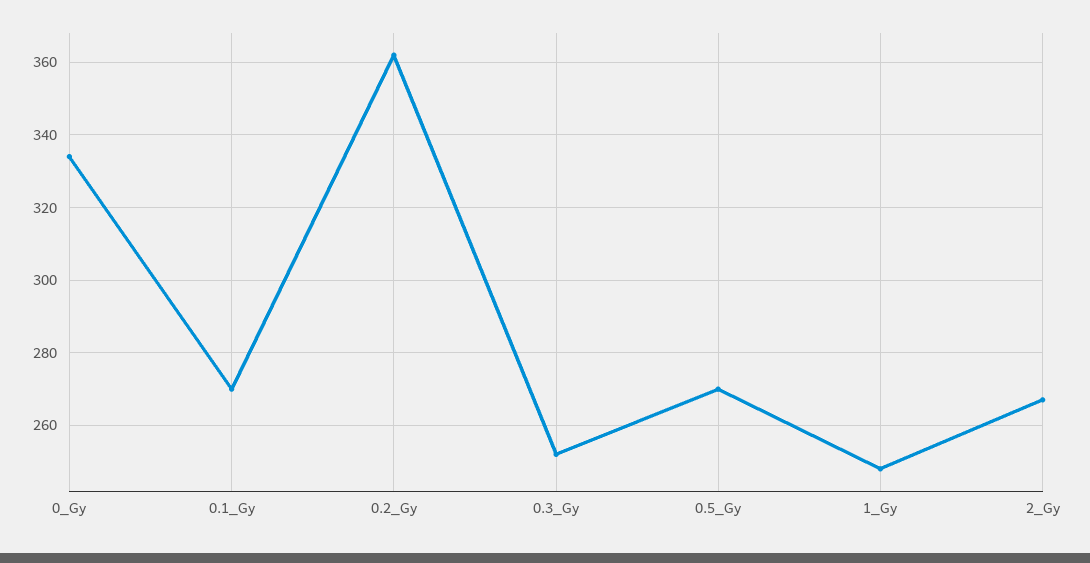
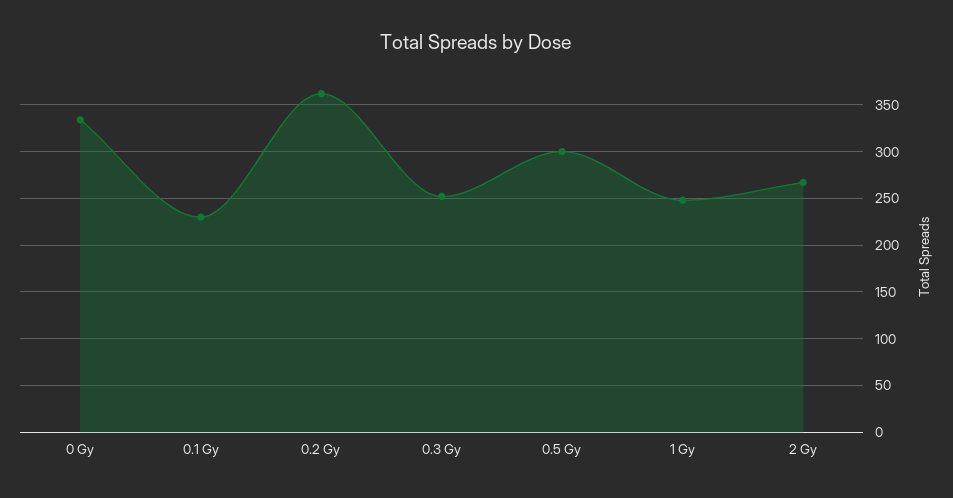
  {
    "0_Gy": 335,
-   "0.1_Gy": 270,
+   "0.1_Gy": 230,
    "0.2_Gy": 360,
    "0.3_Gy": 250,
-   "0.5_Gy": 270,
+   "0.5_Gy": 300,
    "1_Gy": 250,
    "2_Gy": 265
  }

